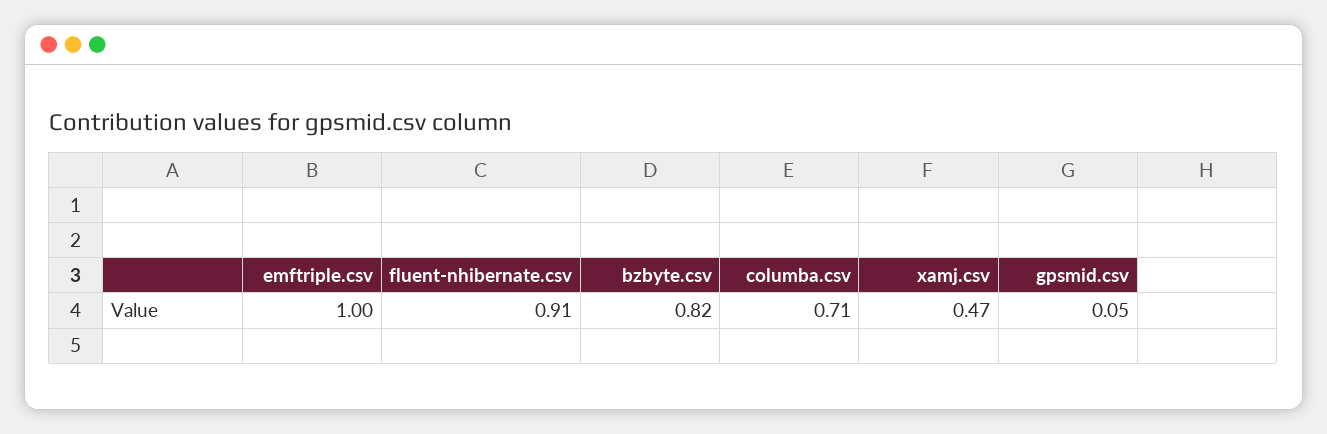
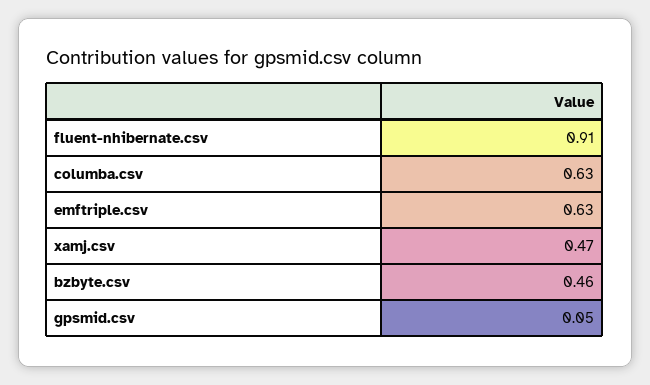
  {
-   "emftriple.csv": 1,
+   "emftriple.csv": 0.63,
    "fluent-nhibernate.csv": 0.91,
-   "bzbyte.csv": 0.82,
+   "bzbyte.csv": 0.46,
-   "columba.csv": 0.71,
+   "columba.csv": 0.63,
    "xamj.csv": 0.47,
    "gpsmid.csv": 0.05
  }

